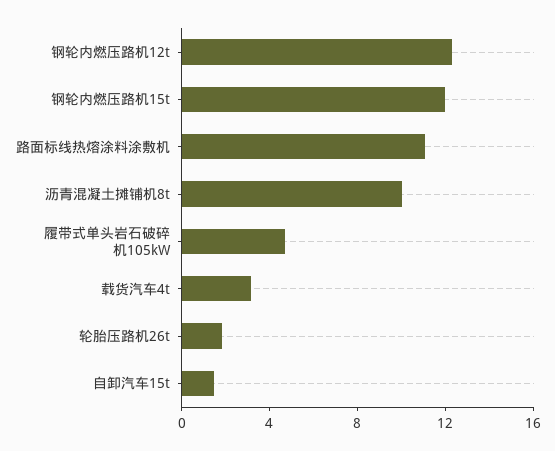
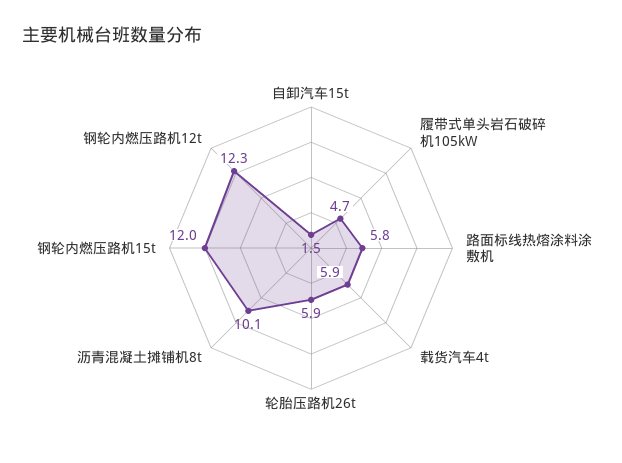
  {
    "钢轮内燃压路机12t": 12.3,
    "钢轮内燃压路机15t": 12,
-   "路面标线热熔涂料涂敷机": 11,
+   "路面标线热熔涂料涂敷机": 5.8,
    "沥青混凝土摊铺机8t": 10.1,
    "履带式单头岩石破碎机105kW": 4.7,
-   "载货汽车4t": 3,
+   "载货汽车4t": 5.9,
-   "轮胎压路机26t": 2,
+   "轮胎压路机26t": 5.9,
    "自卸汽车15t": 1.5
  }

